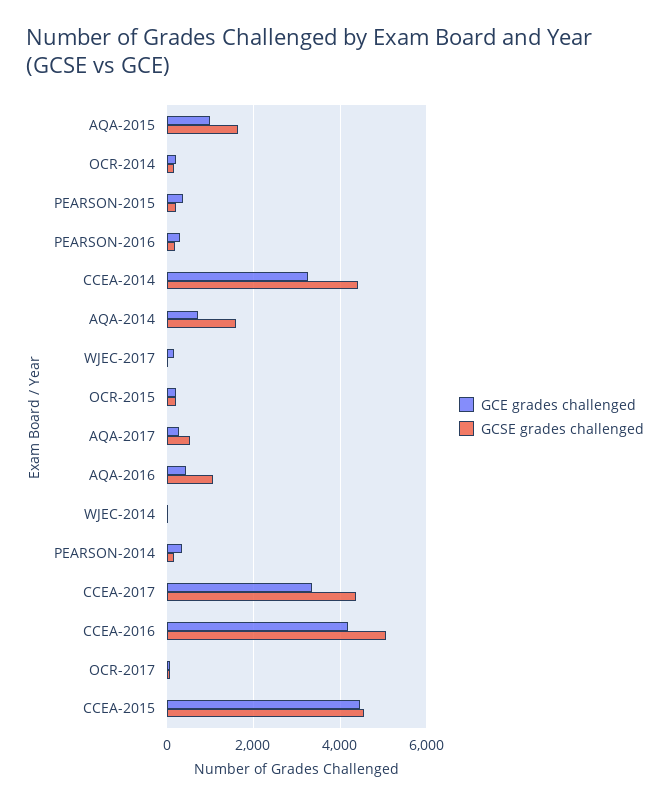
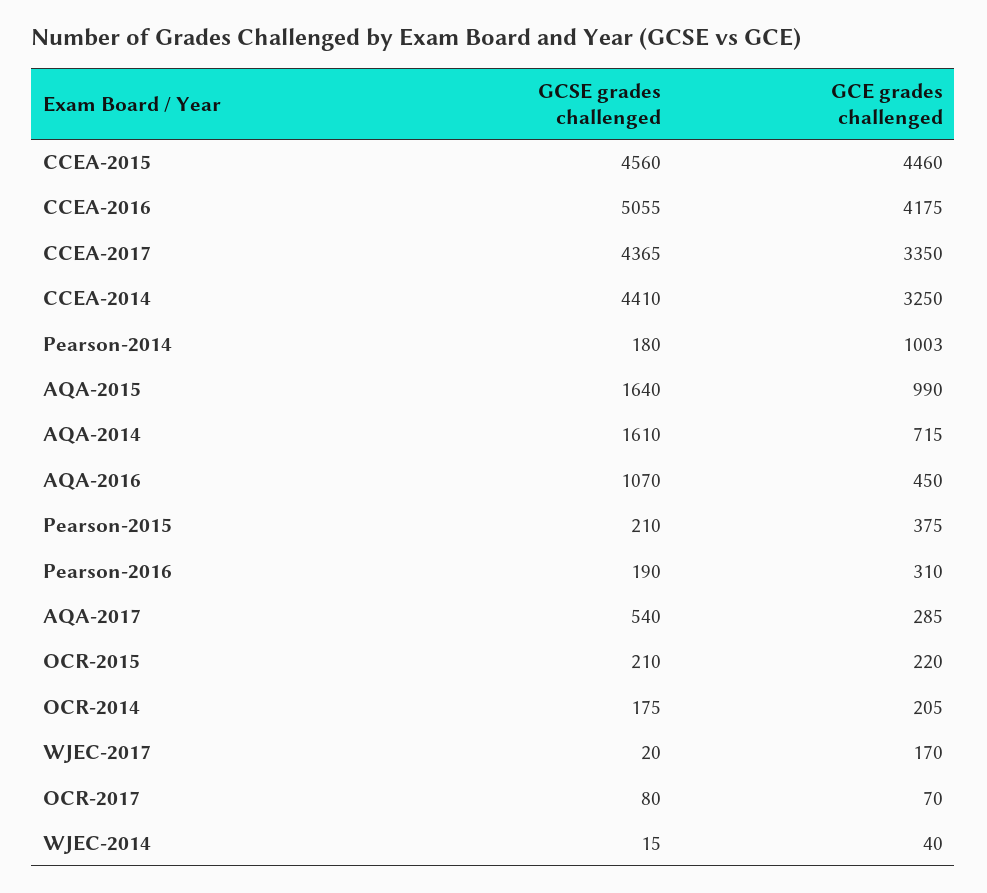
  {
    "GCE grades challenged": {
      "AQA-2015": 990,
      "OCR-2014": 205,
      "PEARSON-2015": 375,
      "PEARSON-2016": 310,
      "CCEA-2014": 3250,
      "AQA-2014": 715,
      "WJEC-2017": 170,
      "OCR-2015": 220,
      "AQA-2017": 285,
      "AQA-2016": 450,
      "WJEC-2014": 40,
-     "PEARSON-2014": 400,
+     "PEARSON-2014": 1003,
      "CCEA-2017": 3350,
      "CCEA-2016": 4175,
      "OCR-2017": 70,
      "CCEA-2015": 4460
    },
    "GCSE grades challenged": {
      "AQA-2015": 1640,
      "OCR-2014": 175,
      "PEARSON-2015": 210,
      "PEARSON-2016": 190,
      "CCEA-2014": 4410,
      "AQA-2014": 1610,
      "WJEC-2017": 20,
      "OCR-2015": 210,
      "AQA-2017": 540,
      "AQA-2016": 1070,
      "WJEC-2014": 15,
      "PEARSON-2014": 180,
      "CCEA-2017": 4365,
      "CCEA-2016": 5055,
      "OCR-2017": 80,
      "CCEA-2015": 4560
    }
  }

